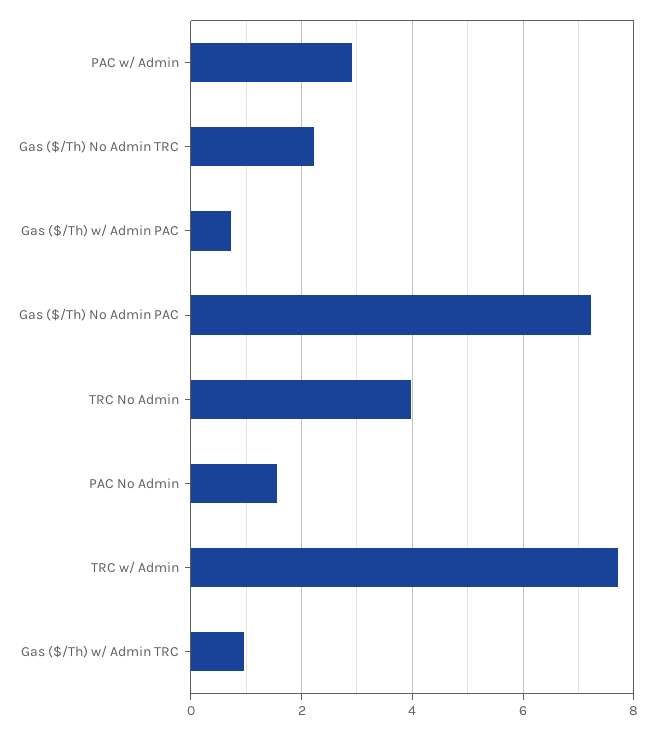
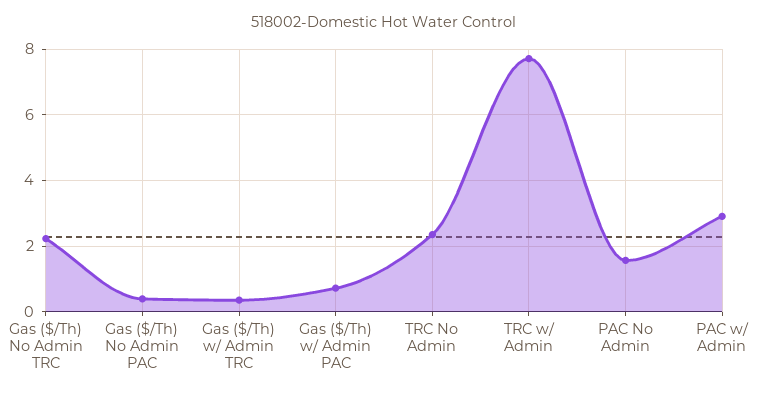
  {
    "PAC w/ Admin": 3,
    "Gas ($/Th) No Admin TRC": 2.2,
    "Gas ($/Th) w/ Admin PAC": 0.8,
-   "Gas ($/Th) No Admin PAC": 7.2,
+   "Gas ($/Th) No Admin PAC": 0.4,
-   "TRC No Admin": 4,
+   "TRC No Admin": 2.4,
    "PAC No Admin": 1.6,
    "TRC w/ Admin": 7.8,
-   "Gas ($/Th) w/ Admin TRC": 1
+   "Gas ($/Th) w/ Admin TRC": 0.4
  }

